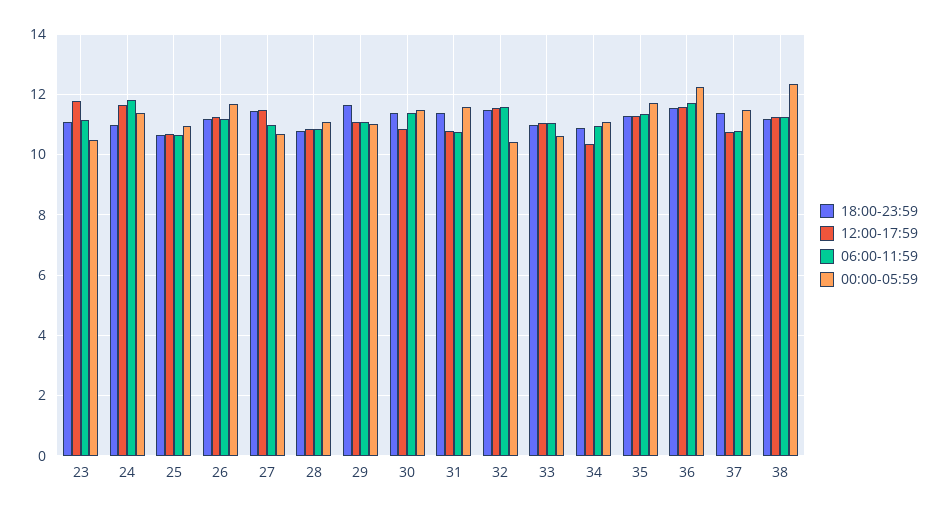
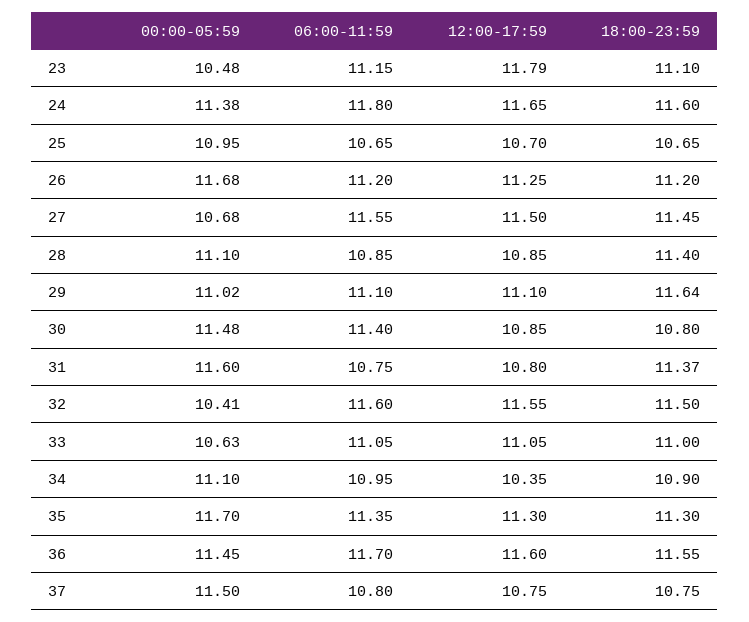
  {
    "18:00-23:59": {
      "23": 11.1,
-     "24": 11,
+     "24": 11.6,
      "25": 10.65,
      "26": 11.2,
      "27": 11.45,
-     "28": 10.8,
+     "28": 11.4,
      "29": 11.64,
-     "30": 11.4,
+     "30": 10.8,
      "31": 11.37,
      "32": 11.5,
      "33": 11,
      "34": 10.9,
      "35": 11.3,
      "36": 11.55,
-     "37": 11.4,
+     "37": 10.75
-     "38": 11.2
    },
    "12:00-17:59": {
      "23": 11.79,
      "24": 11.65,
      "25": 10.7,
      "26": 11.25,
      "27": 11.5,
      "28": 10.85,
      "29": 11.1,
      "30": 10.85,
      "31": 10.8,
      "32": 11.55,
      "33": 11.05,
      "34": 10.35,
      "35": 11.3,
      "36": 11.6,
-     "37": 10.75,
+     "37": 10.75
-     "38": 11.2
    },
    "06:00-11:59": {
      "23": 11.15,
      "24": 11.8,
      "25": 10.65,
      "26": 11.2,
-     "27": 11,
+     "27": 11.55,
      "28": 10.85,
      "29": 11.1,
      "30": 11.4,
      "31": 10.75,
      "32": 11.6,
      "33": 11.05,
      "34": 10.95,
      "35": 11.35,
      "36": 11.7,
-     "37": 10.8,
+     "37": 10.8
-     "38": 11.2
    },
    "00:00-05:59": {
      "23": 10.48,
      "24": 11.38,
      "25": 10.95,
      "26": 11.68,
      "27": 10.68,
      "28": 11.1,
      "29": 11.02,
      "30": 11.48,
      "31": 11.6,
      "32": 10.41,
      "33": 10.63,
      "34": 11.1,
      "35": 11.7,
-     "36": 12.2,
+     "36": 11.45,
-     "37": 11.5,
+     "37": 11.5
-     "38": 12.4
    }
  }

